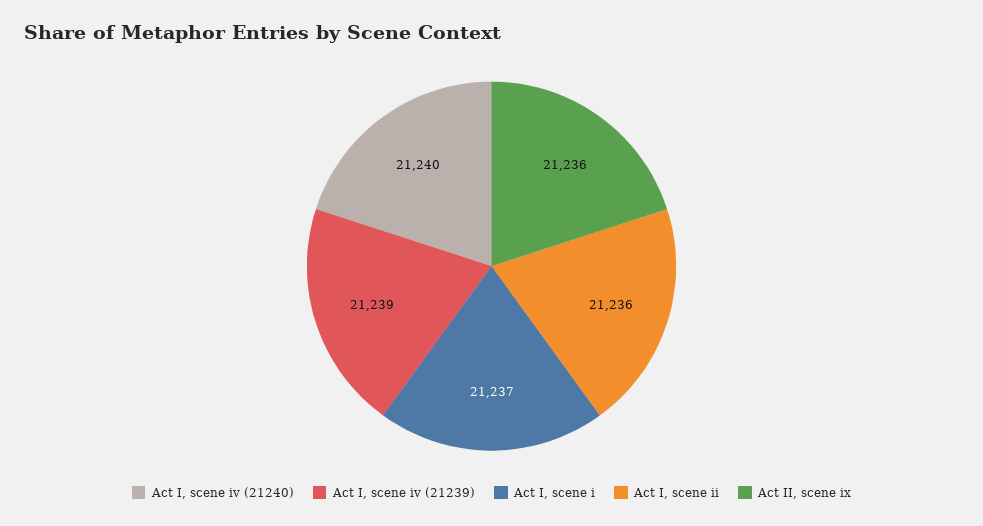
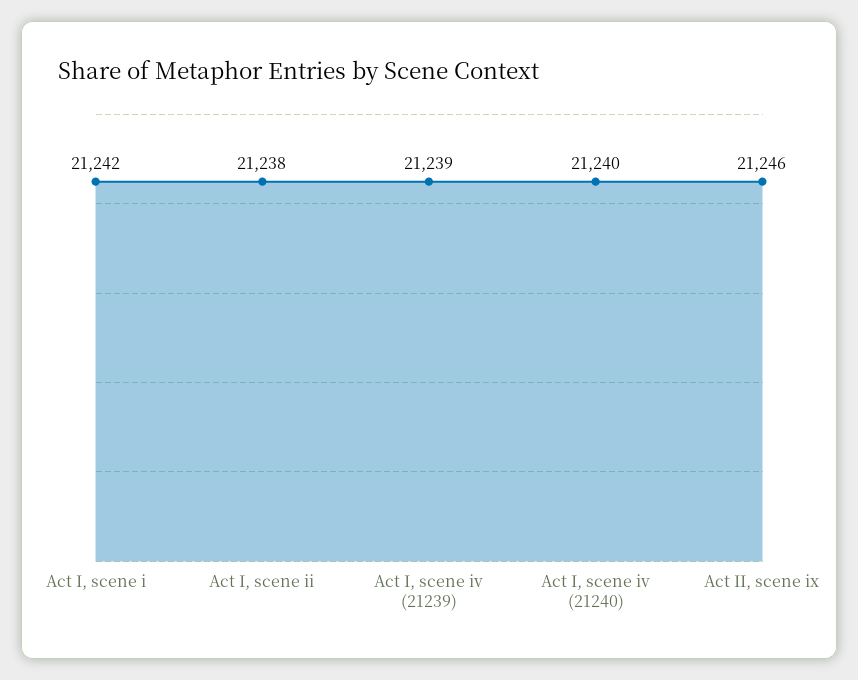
  {
    "Act I, scene iv (21240)": 21240,
    "Act I, scene iv (21239)": 21239,
-   "Act I, scene i": 21237,
+   "Act I, scene i": 21242,
-   "Act I, scene ii": 21236,
+   "Act I, scene ii": 21238,
-   "Act II, scene ix": 21236
+   "Act II, scene ix": 21246
  }

